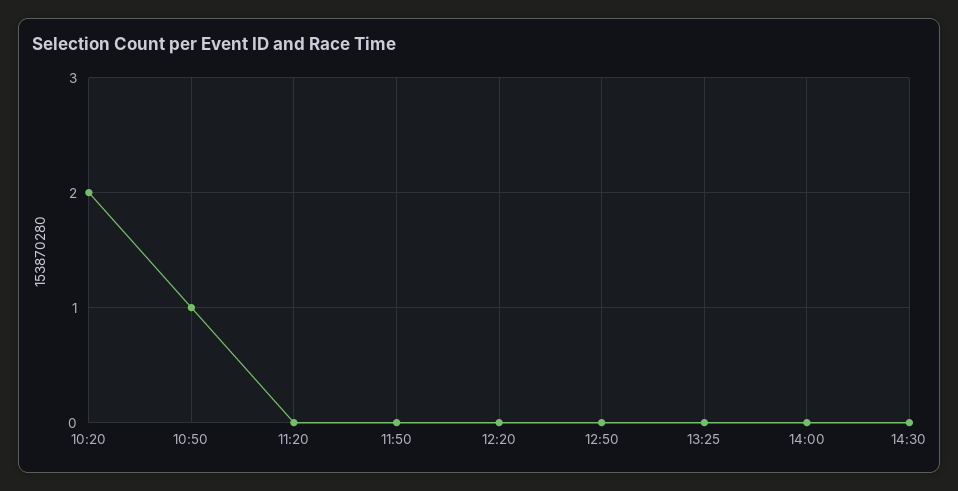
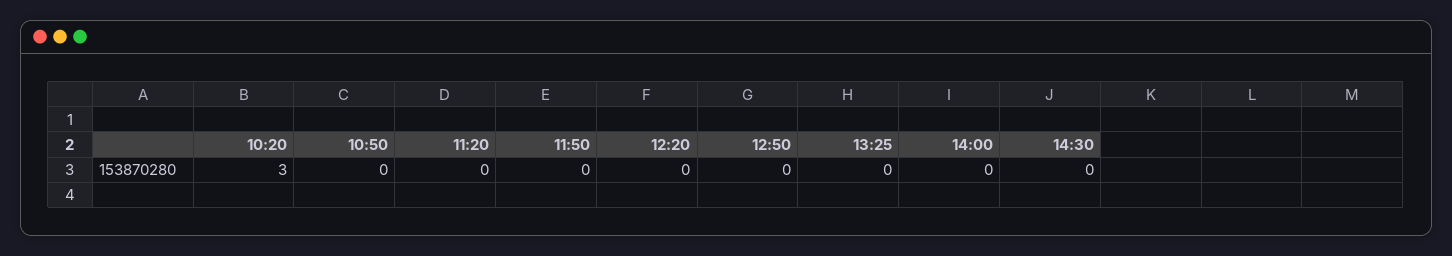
  {
-   "10:20": 2,
+   "10:20": 3,
-   "10:50": 1,
+   "10:50": 0,
    "11:20": 0,
    "11:50": 0,
    "12:20": 0,
    "12:50": 0,
    "13:25": 0,
    "14:00": 0,
    "14:30": 0
  }

